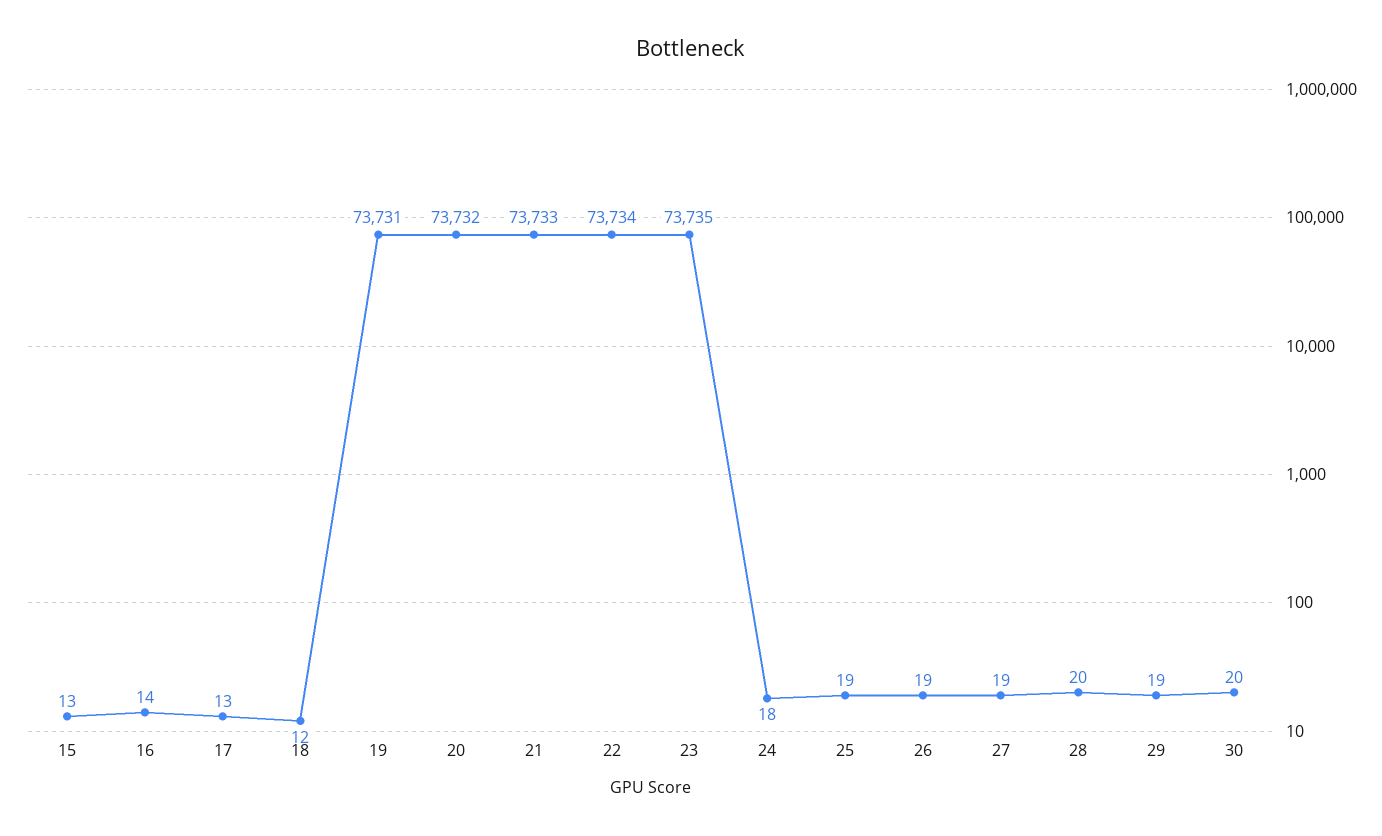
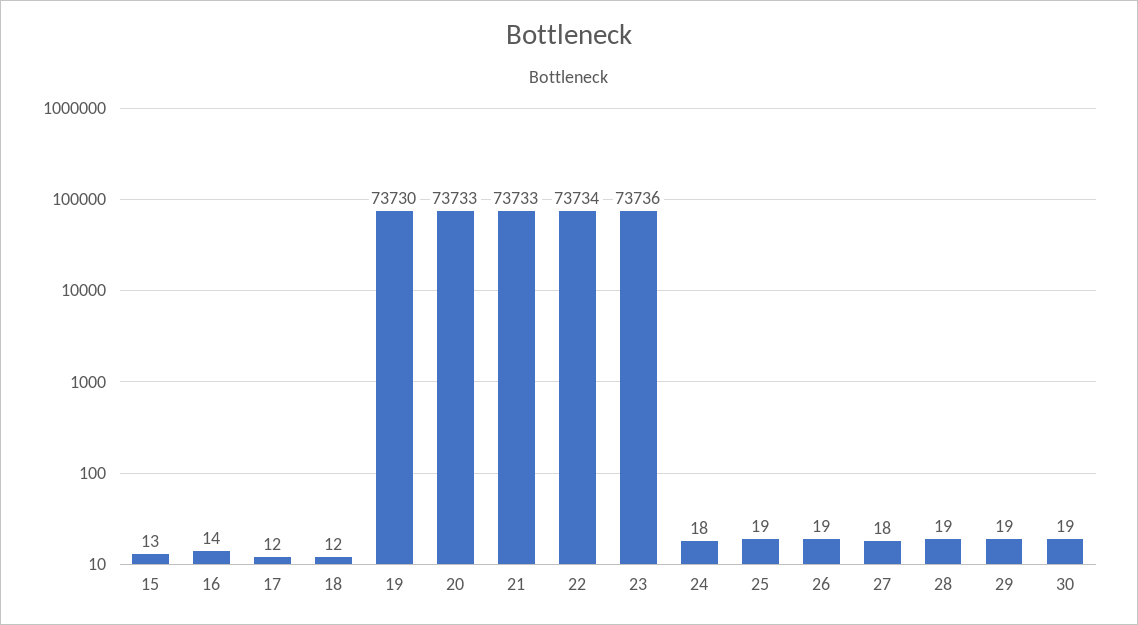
  {
    "15": 13,
    "16": 14,
-   "17": 13,
+   "17": 12,
    "18": 12,
-   "19": 73731,
+   "19": 73730,
-   "20": 73732,
+   "20": 73733,
    "21": 73733,
    "22": 73734,
-   "23": 73735,
+   "23": 73736,
    "24": 18,
    "25": 19,
    "26": 19,
-   "27": 19,
+   "27": 18,
-   "28": 20,
+   "28": 19,
    "29": 19,
-   "30": 20
+   "30": 19
  }

